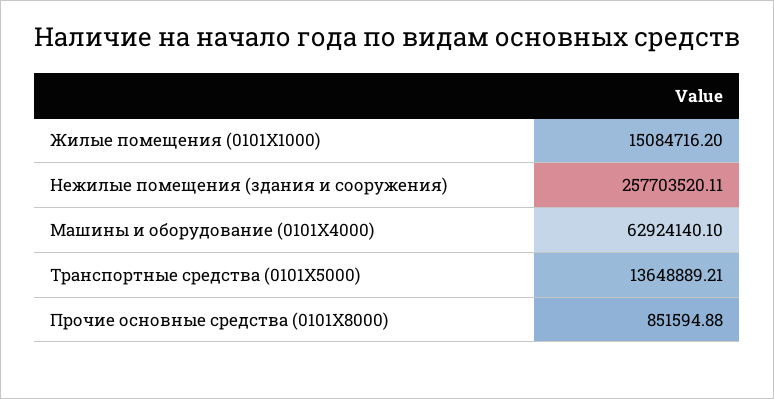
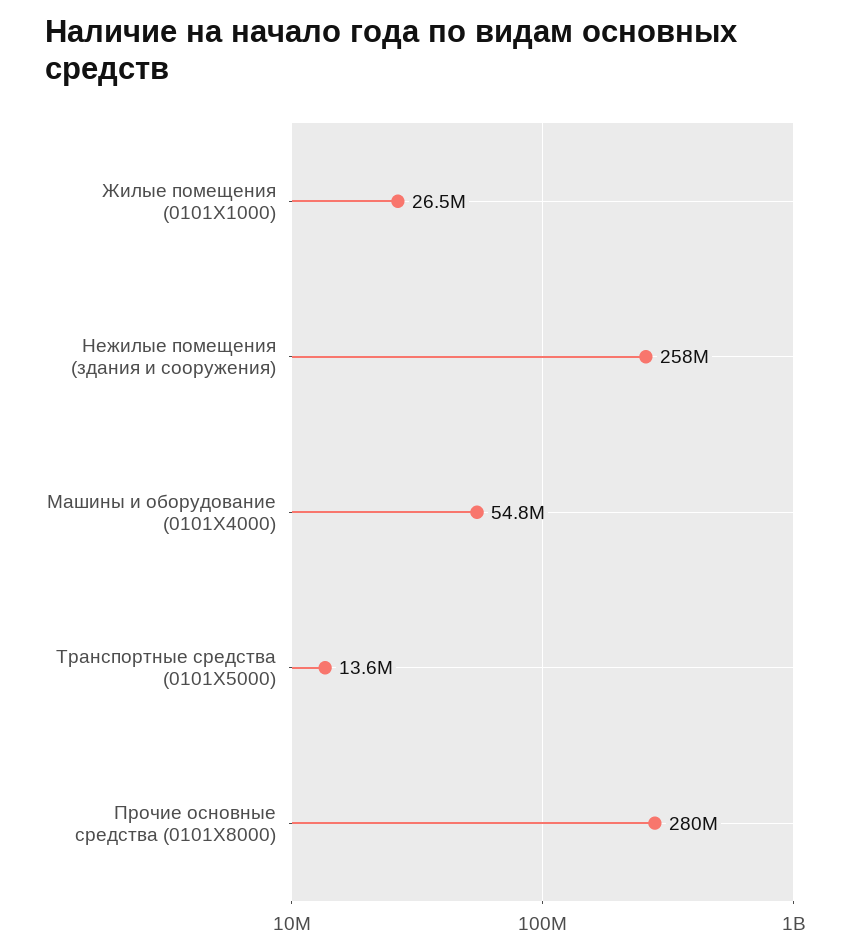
  {
-   "Жилые помещения (0101Х1000)": 15084716.2,
+   "Жилые помещения (0101Х1000)": 26500000,
    "Нежилые помещения (здания и сооружения)": 257703520.11,
-   "Машины и оборудование (0101Х4000)": 62924140.1,
+   "Машины и оборудование (0101Х4000)": 54800000,
    "Транспортные средства (0101Х5000)": 13648889.21,
-   "Прочие основные средства (0101Х8000)": 851594.88
+   "Прочие основные средства (0101Х8000)": 280000000
  }

